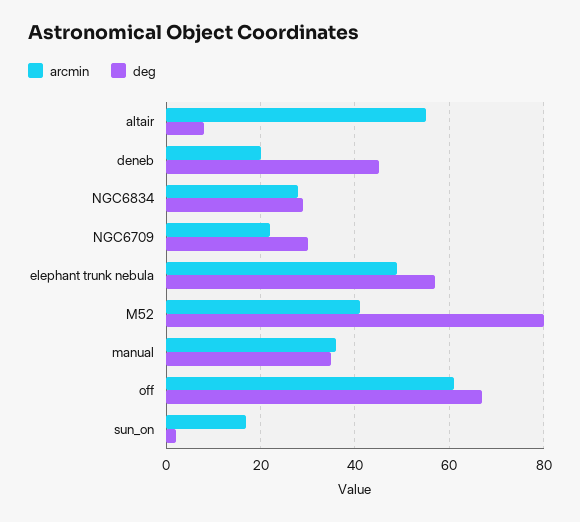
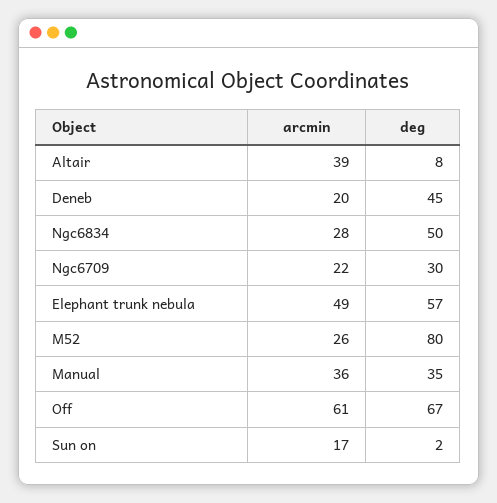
  {
    "arcmin": {
-     "altair": 55,
+     "altair": 39,
      "deneb": 20,
      "NGC6834": 28,
      "NGC6709": 22,
      "elephant trunk nebula": 49,
-     "M52": 40,
+     "M52": 26,
      "manual": 36,
      "off": 61,
      "sun_on": 17
    },
    "deg": {
      "altair": 8,
      "deneb": 45,
-     "NGC6834": 30,
+     "NGC6834": 50,
      "NGC6709": 30,
      "elephant trunk nebula": 57,
      "M52": 80,
      "manual": 35,
      "off": 67,
      "sun_on": 2
    }
  }

